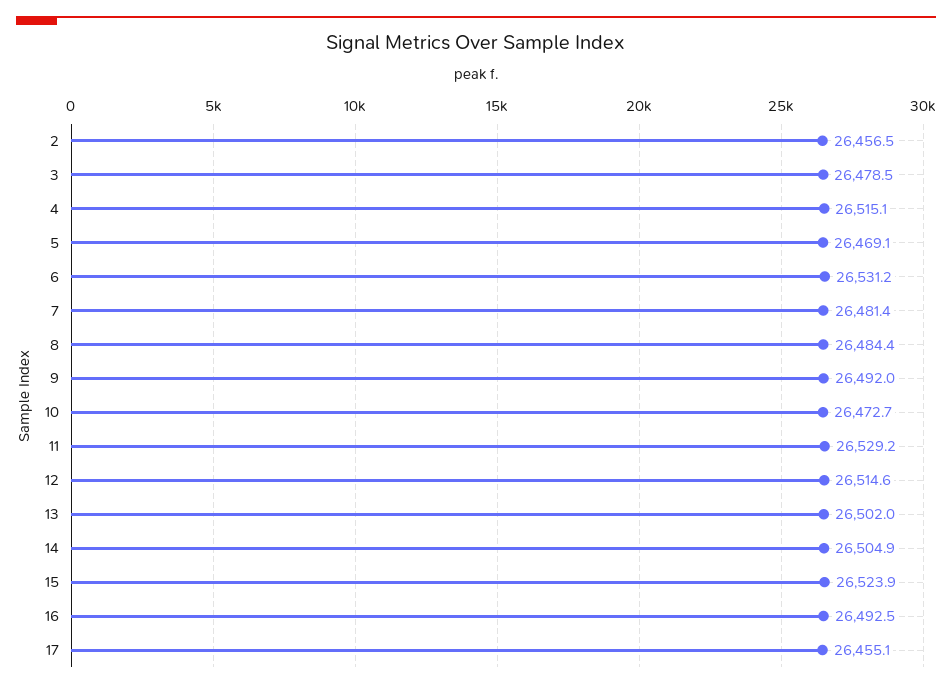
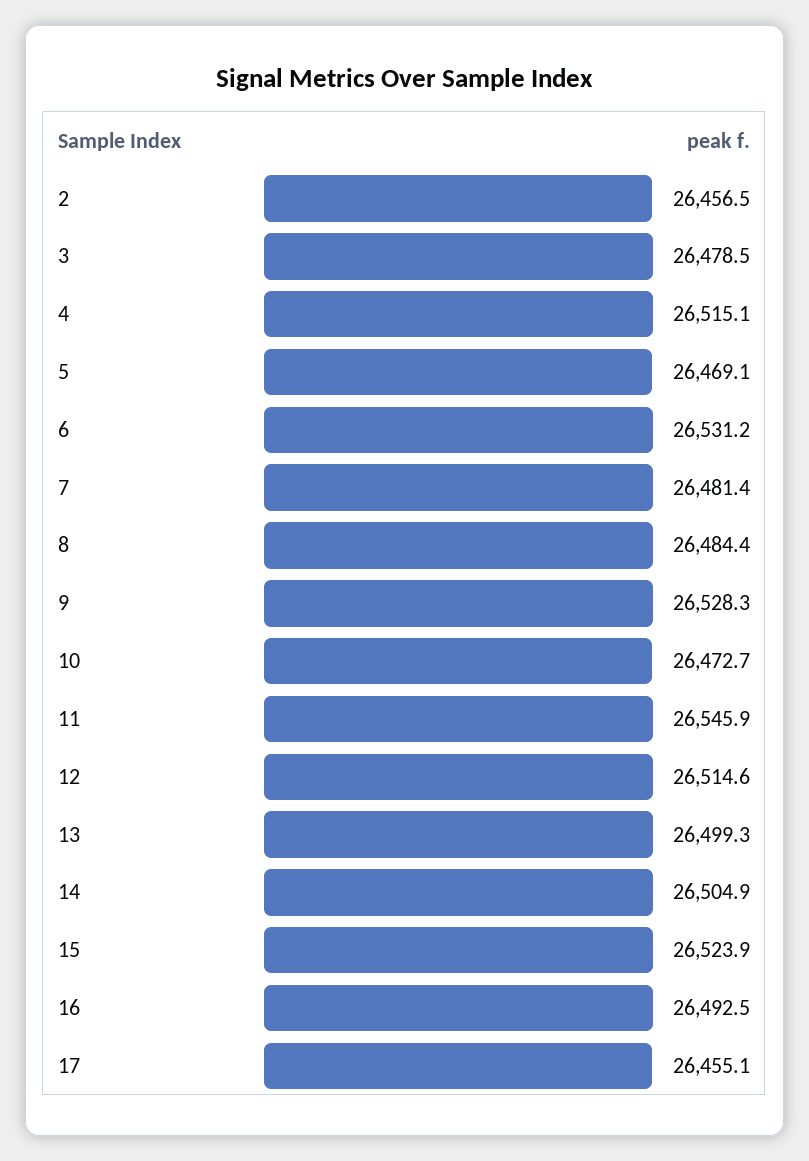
  {
    "2": 26456.5,
    "3": 26478.5,
    "4": 26515.1,
    "5": 26469.1,
    "6": 26531.2,
    "7": 26481.4,
    "8": 26484.4,
-   "9": 26492,
+   "9": 26528.3,
    "10": 26472.7,
-   "11": 26529.2,
+   "11": 26545.9,
    "12": 26514.6,
-   "13": 26502,
+   "13": 26499.3,
    "14": 26504.9,
    "15": 26523.9,
    "16": 26492.5,
    "17": 26455.1
  }

